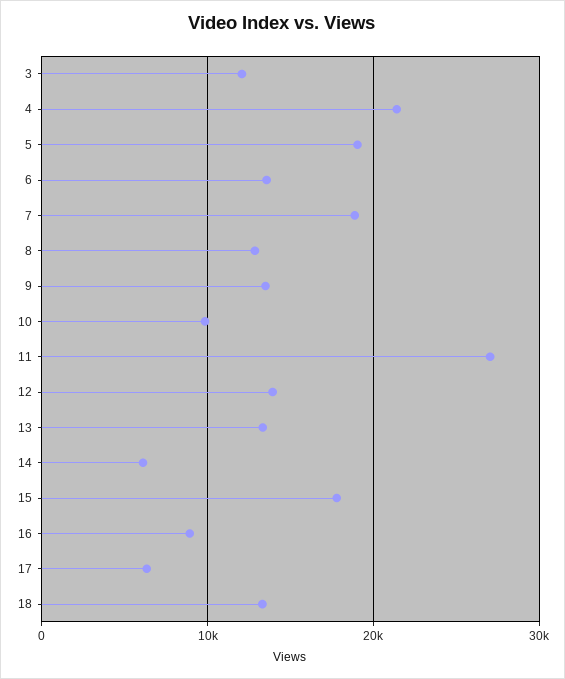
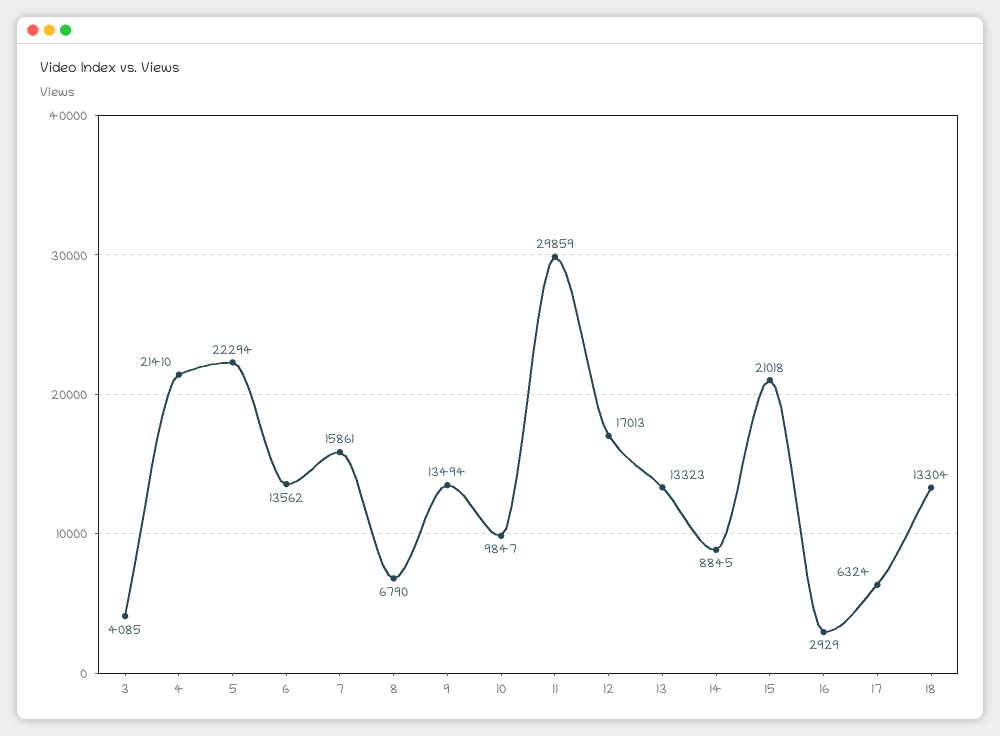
  {
-   "3": 12000,
+   "3": 4085,
    "4": 21410,
-   "5": 19000,
+   "5": 22294,
    "6": 13562,
-   "7": 19000,
+   "7": 15861,
-   "8": 13000,
+   "8": 6790,
    "9": 13494,
    "10": 9847,
-   "11": 27000,
+   "11": 29859,
-   "12": 14000,
+   "12": 17013,
    "13": 13323,
-   "14": 6000,
+   "14": 8845,
-   "15": 18000,
+   "15": 21018,
-   "16": 9000,
+   "16": 2929,
    "17": 6324,
    "18": 13304
  }

